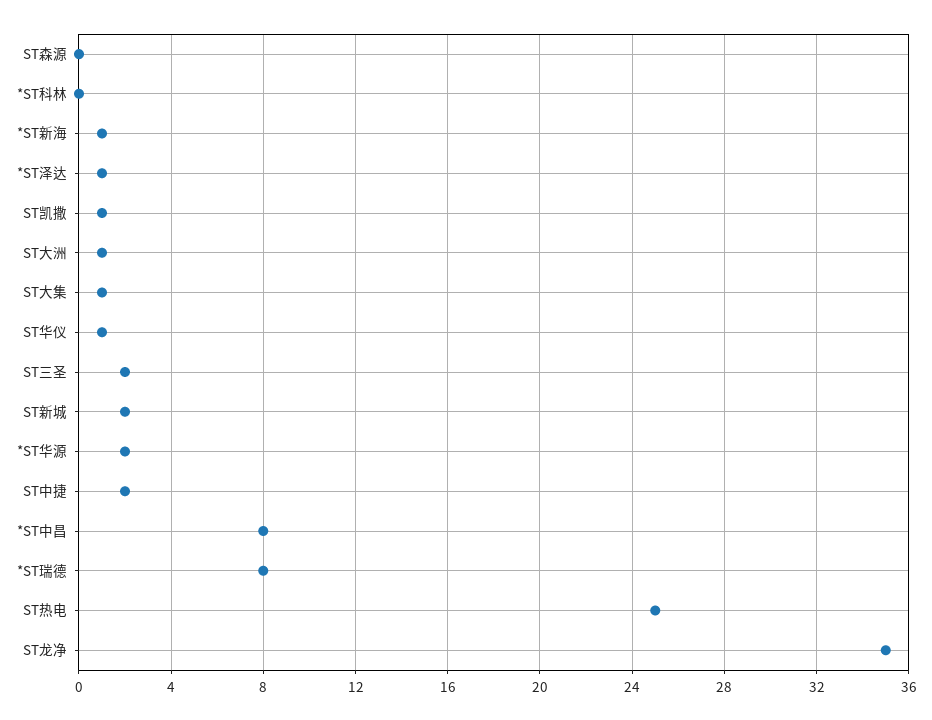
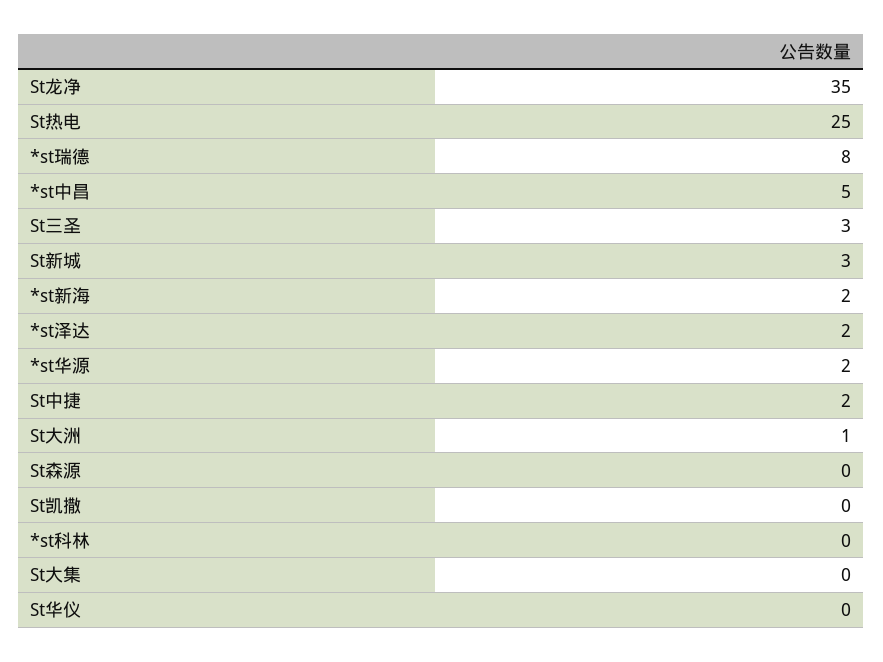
  {
    "ST森源": 0,
    "*ST科林": 0,
-   "*ST新海": 1,
+   "*ST新海": 2,
-   "*ST泽达": 1,
+   "*ST泽达": 2,
-   "ST凯撒": 1,
+   "ST凯撒": 0,
    "ST大洲": 1,
-   "ST大集": 1,
+   "ST大集": 0,
-   "ST华仪": 1,
+   "ST华仪": 0,
-   "ST三圣": 2,
+   "ST三圣": 3,
-   "ST新城": 2,
+   "ST新城": 3,
    "*ST华源": 2,
    "ST中捷": 2,
-   "*ST中昌": 8,
+   "*ST中昌": 5,
    "*ST瑞德": 8,
    "ST热电": 25,
    "ST龙净": 35
  }

